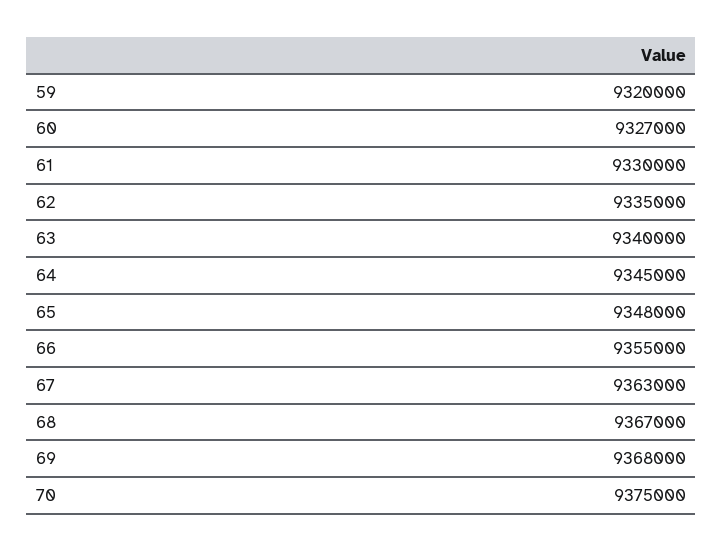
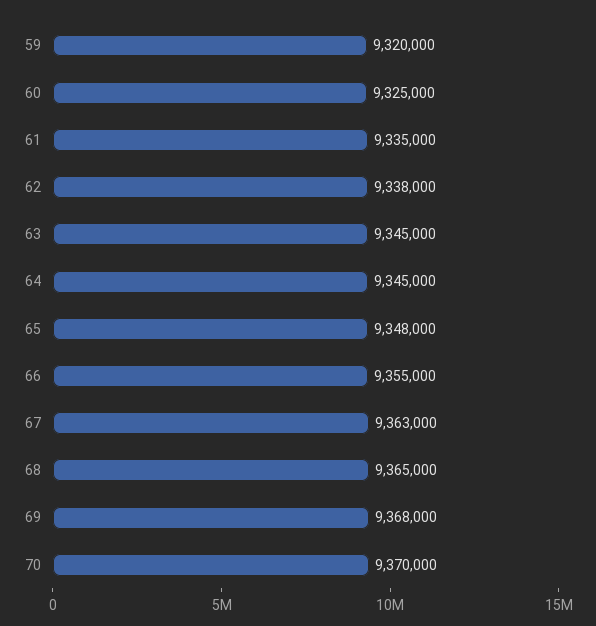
  {
    "59": 9320000,
-   "60": 9327000,
+   "60": 9325000,
-   "61": 9330000,
+   "61": 9335000,
-   "62": 9335000,
+   "62": 9338000,
-   "63": 9340000,
+   "63": 9345000,
    "64": 9345000,
    "65": 9348000,
    "66": 9355000,
    "67": 9363000,
-   "68": 9367000,
+   "68": 9365000,
    "69": 9368000,
-   "70": 9375000
+   "70": 9370000
  }

